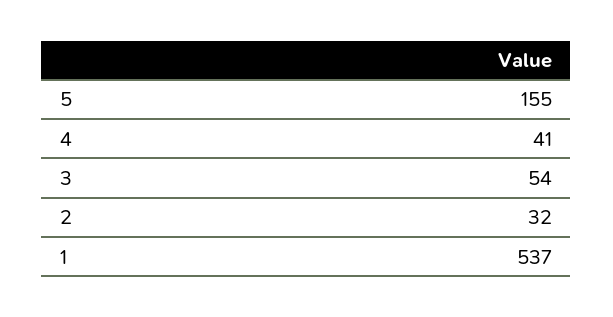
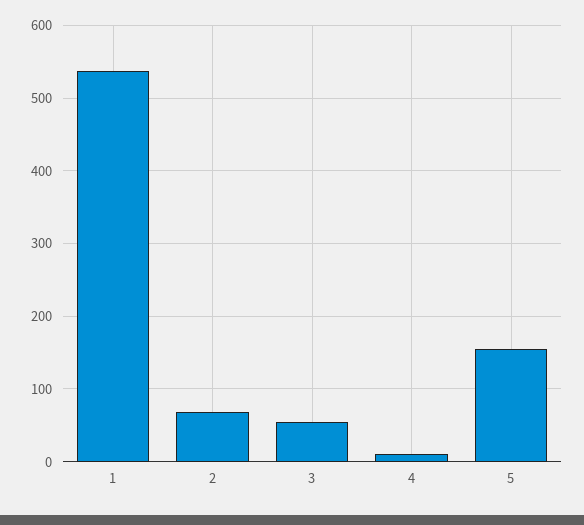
  {
    "5": 155,
-   "4": 41,
+   "4": 10,
    "3": 54,
-   "2": 32,
+   "2": 70,
    "1": 537
  }

